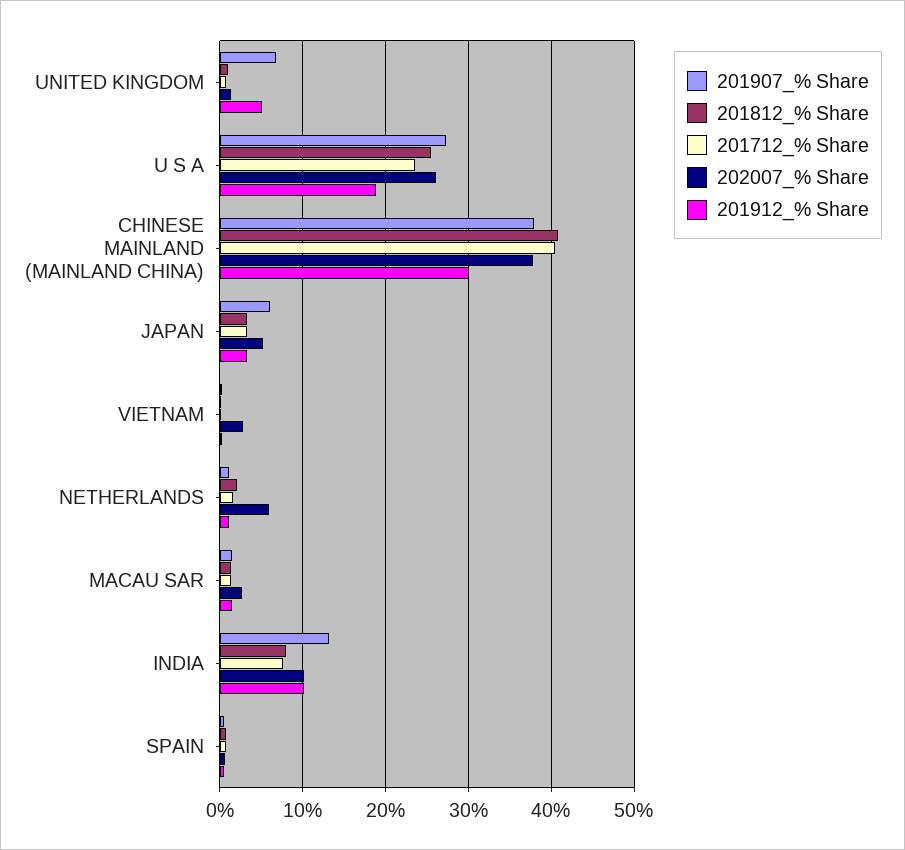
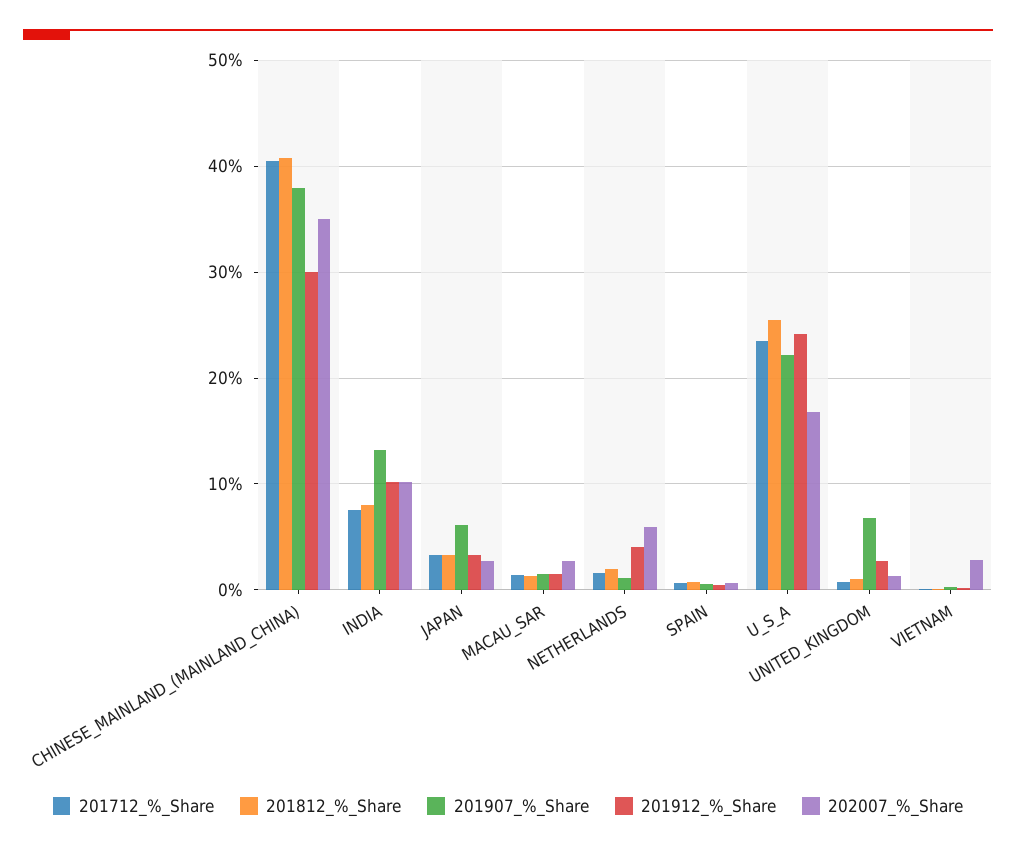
  {
    "201907_% Share": {
      "UNITED KINGDOM": 7,
-     "U S A": 27,
+     "U S A": 22,
      "CHINESE MAINLAND (MAINLAND CHINA)": 38,
      "JAPAN": 6,
      "VIETNAM": 0,
      "NETHERLANDS": 1,
      "MACAU SAR": 1,
      "INDIA": 13,
      "SPAIN": 1
    },
    "201812_% Share": {
      "UNITED KINGDOM": 1,
      "U S A": 25,
      "CHINESE MAINLAND (MAINLAND CHINA)": 41,
      "JAPAN": 3,
      "VIETNAM": 0,
      "NETHERLANDS": 2,
      "MACAU SAR": 1,
      "INDIA": 8,
      "SPAIN": 1
    },
    "201712_% Share": {
      "UNITED KINGDOM": 1,
      "U S A": 24,
      "CHINESE MAINLAND (MAINLAND CHINA)": 40,
      "JAPAN": 3,
      "VIETNAM": 0,
      "NETHERLANDS": 2,
      "MACAU SAR": 1,
      "INDIA": 8,
      "SPAIN": 1
    },
    "202007_% Share": {
      "UNITED KINGDOM": 1,
-     "U S A": 26,
+     "U S A": 17,
-     "CHINESE MAINLAND (MAINLAND CHINA)": 38,
+     "CHINESE MAINLAND (MAINLAND CHINA)": 35,
-     "JAPAN": 5,
+     "JAPAN": 3,
      "VIETNAM": 3,
      "NETHERLANDS": 6,
      "MACAU SAR": 3,
      "INDIA": 10,
      "SPAIN": 1
    },
    "201912_% Share": {
-     "UNITED KINGDOM": 5,
+     "UNITED KINGDOM": 3,
-     "U S A": 19,
+     "U S A": 24,
      "CHINESE MAINLAND (MAINLAND CHINA)": 30,
      "JAPAN": 3,
      "VIETNAM": 0,
-     "NETHERLANDS": 1,
+     "NETHERLANDS": 4,
      "MACAU SAR": 2,
      "INDIA": 10,
      "SPAIN": 0
    }
  }

